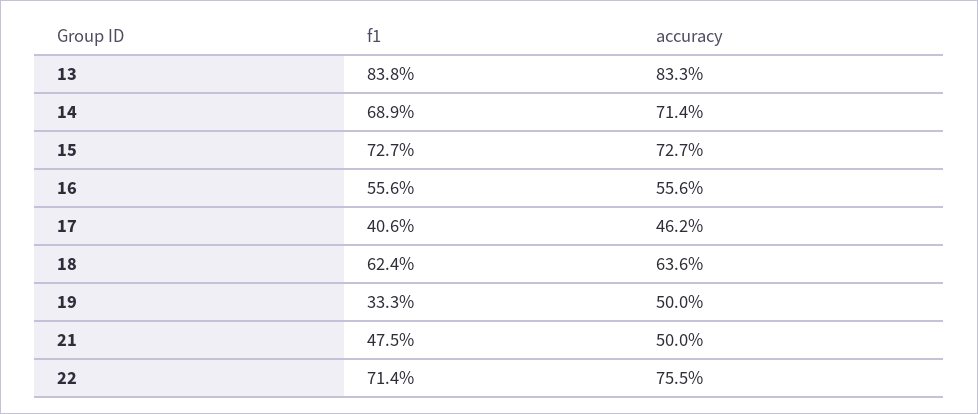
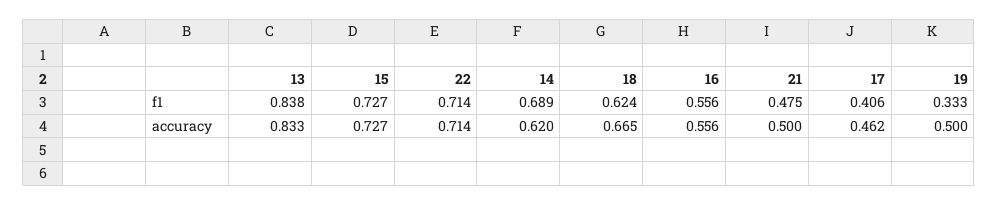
  {
    "f1": {
      "13": 0.838,
      "14": 0.689,
      "15": 0.727,
      "16": 0.556,
      "17": 0.406,
      "18": 0.624,
      "19": 0.333,
      "21": 0.475,
      "22": 0.714
    },
    "accuracy": {
      "13": 0.833,
-     "14": 0.714,
+     "14": 0.62,
      "15": 0.727,
      "16": 0.556,
      "17": 0.462,
-     "18": 0.636,
+     "18": 0.665,
      "19": 0.5,
      "21": 0.5,
-     "22": 0.755
+     "22": 0.714
    }
  }

